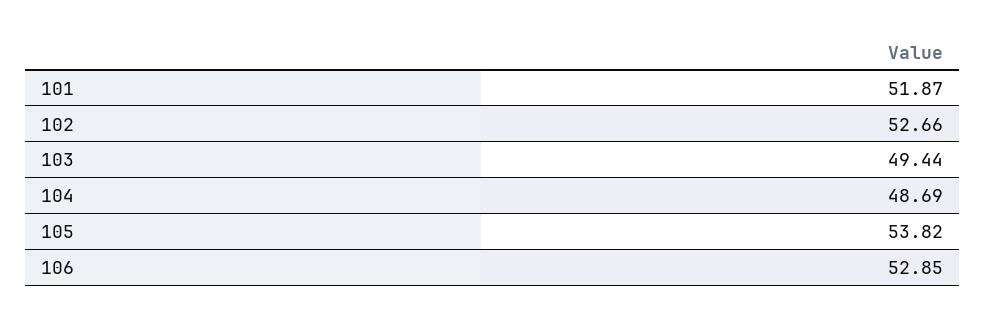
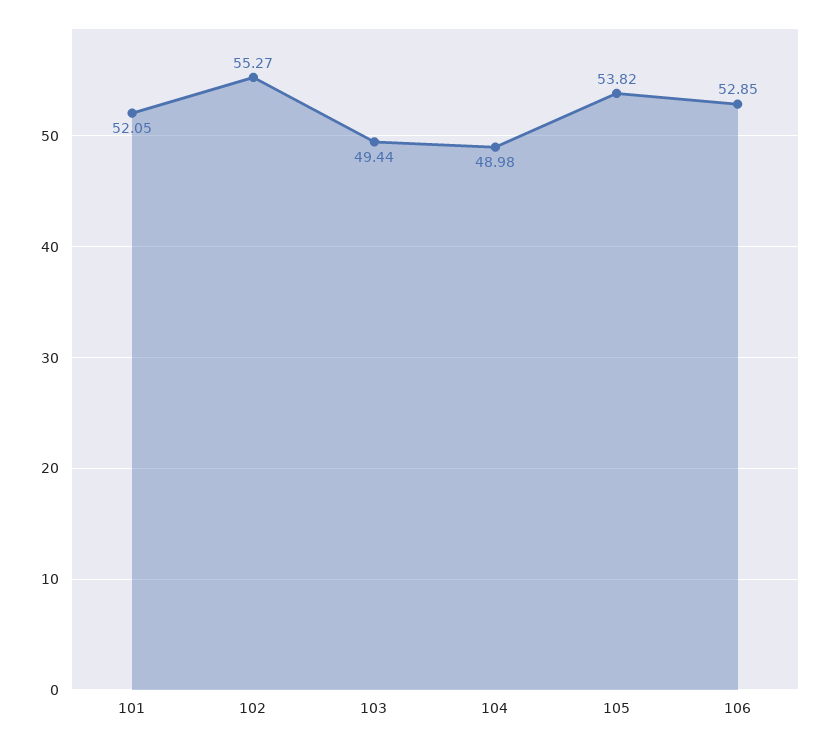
  {
-   "101": 51.87,
+   "101": 52.05,
-   "102": 52.66,
+   "102": 55.27,
    "103": 49.44,
-   "104": 48.69,
+   "104": 48.98,
    "105": 53.82,
    "106": 52.85
  }

